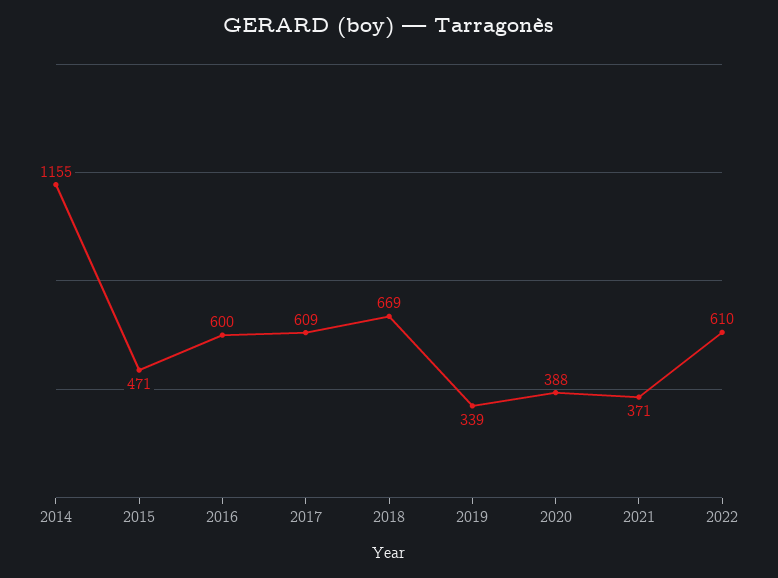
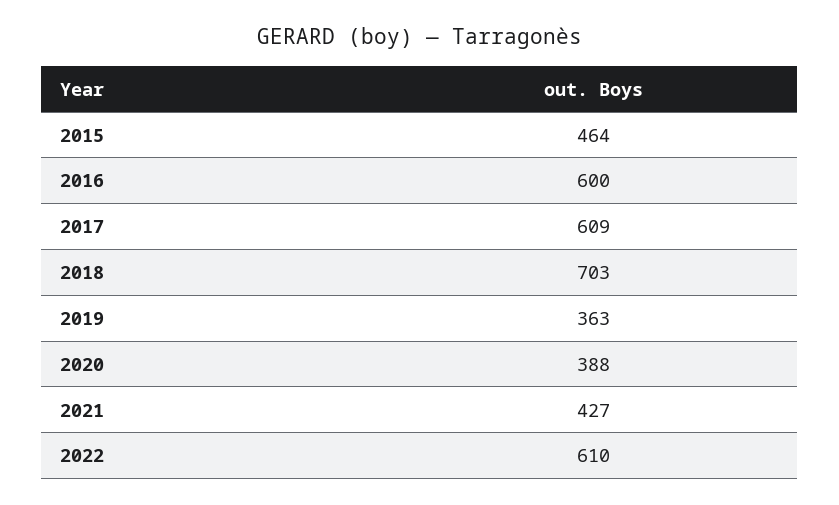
  {
-   "2014": 1155,
-   "2015": 471,
+   "2015": 464,
    "2016": 600,
    "2017": 609,
-   "2018": 669,
+   "2018": 703,
-   "2019": 339,
+   "2019": 363,
    "2020": 388,
-   "2021": 371,
+   "2021": 427,
    "2022": 610
  }

